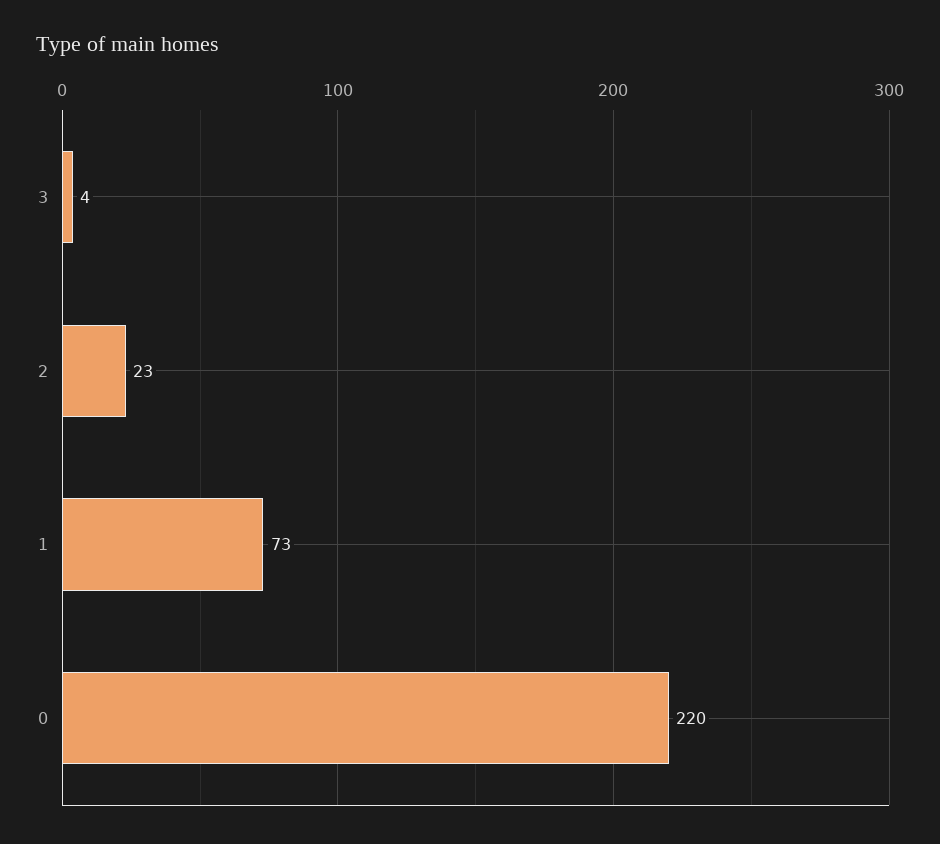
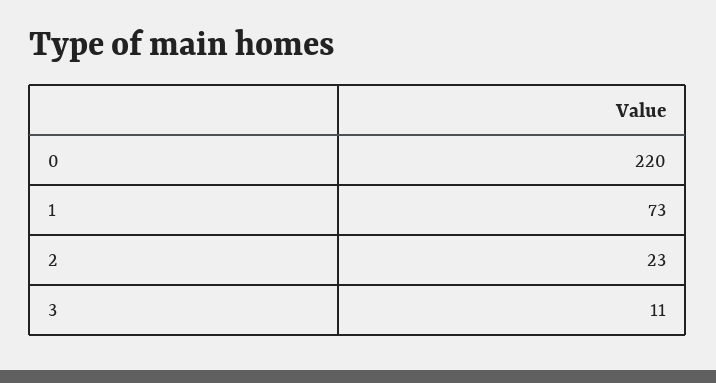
  {
-   "3": 4,
+   "3": 11,
    "2": 23,
    "1": 73,
    "0": 220
  }

